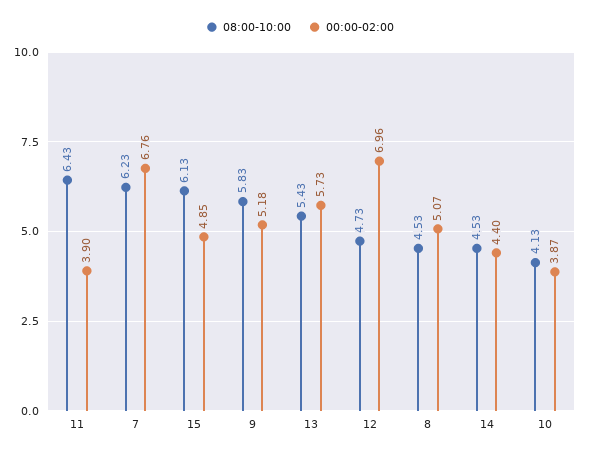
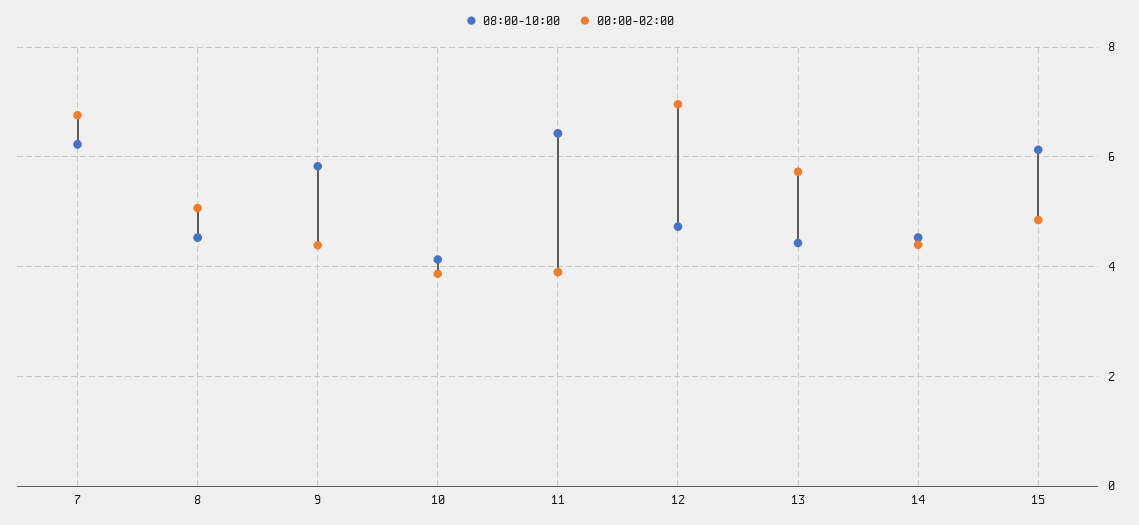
  {
    "08:00-10:00": {
      "11": 6.43,
      "7": 6.23,
      "15": 6.13,
      "9": 5.83,
-     "13": 5.43,
+     "13": 4.4,
      "12": 4.73,
      "8": 4.53,
      "14": 4.53,
      "10": 4.13
    },
    "00:00-02:00": {
      "11": 3.9,
      "7": 6.76,
      "15": 4.85,
-     "9": 5.18,
+     "9": 4.4,
      "13": 5.73,
      "12": 6.96,
      "8": 5.07,
      "14": 4.4,
      "10": 3.87
    }
  }

